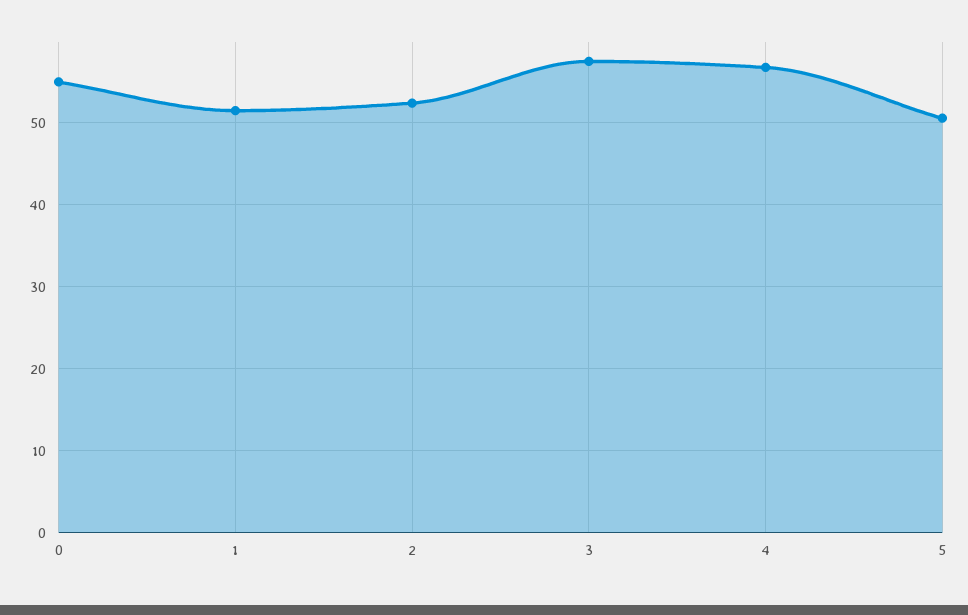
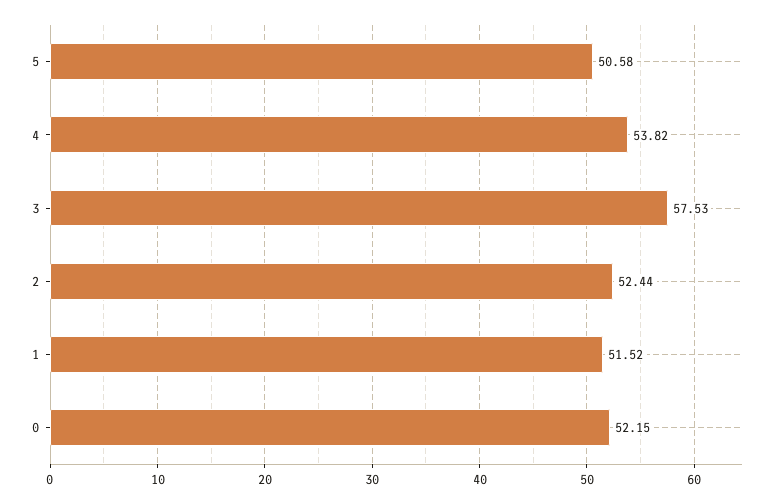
  {
-   "0": 55,
+   "0": 52.15,
    "1": 51.52,
    "2": 52.44,
    "3": 57.53,
-   "4": 57,
+   "4": 53.82,
    "5": 50.58
  }

